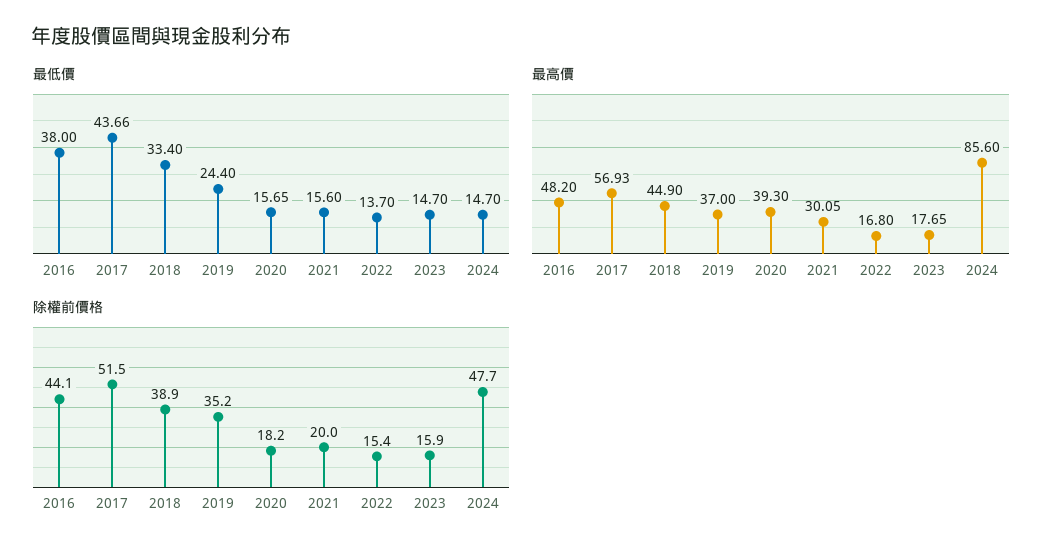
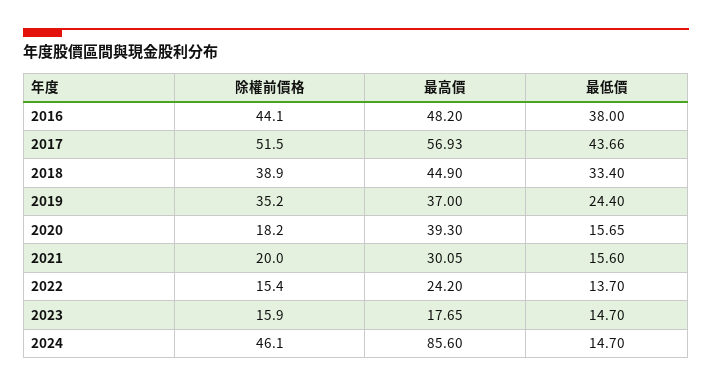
  {
    "最低價": {
      "2016": 38,
      "2017": 43.66,
      "2018": 33.4,
      "2019": 24.4,
      "2020": 15.65,
      "2021": 15.6,
      "2022": 13.7,
      "2023": 14.7,
      "2024": 14.7
    },
    "最高價": {
      "2016": 48.2,
      "2017": 56.93,
      "2018": 44.9,
      "2019": 37,
      "2020": 39.3,
      "2021": 30.05,
-     "2022": 16.8,
+     "2022": 24.2,
      "2023": 17.65,
      "2024": 85.6
    },
    "除權前價格": {
      "2016": 44.1,
      "2017": 51.5,
      "2018": 38.9,
      "2019": 35.2,
      "2020": 18.2,
      "2021": 20,
      "2022": 15.4,
      "2023": 15.9,
-     "2024": 47.7
+     "2024": 46.1
    }
  }

